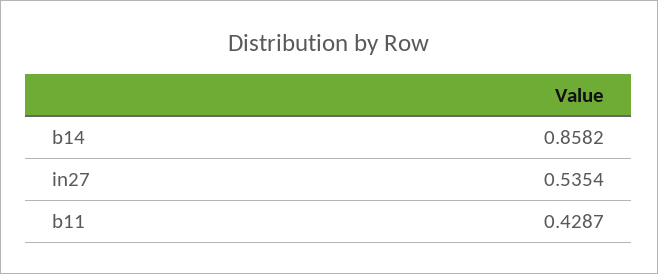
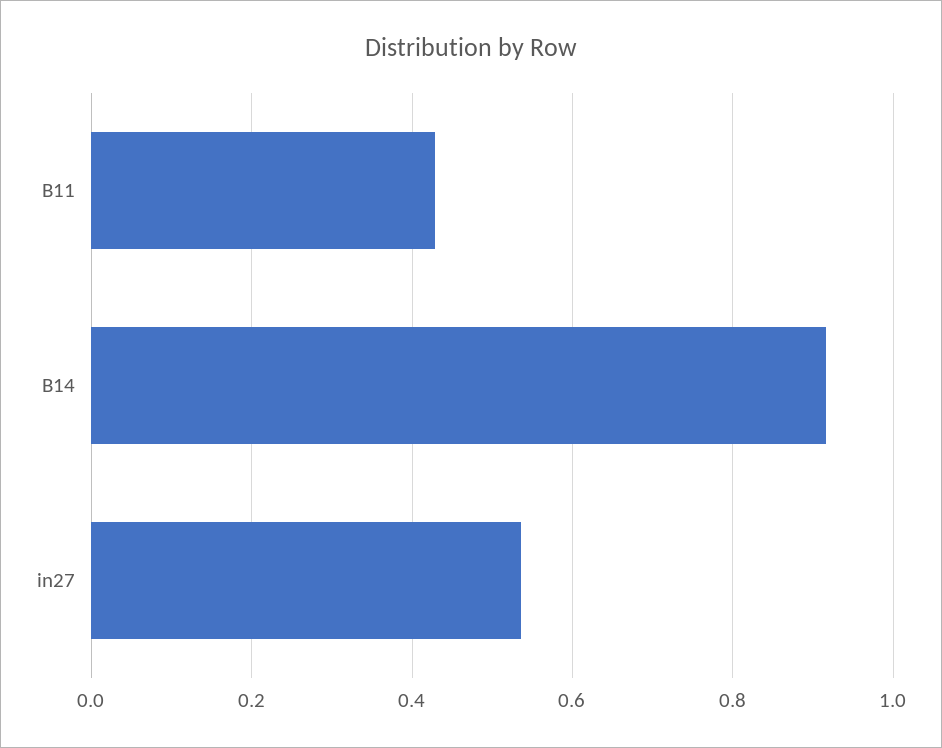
  {
-   "b14": 0.8582,
+   "b14": 0.92,
    "in27": 0.5354,
    "b11": 0.4287
  }

